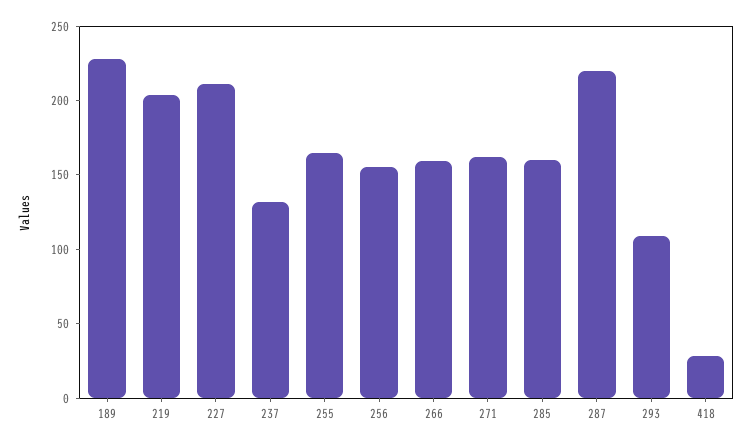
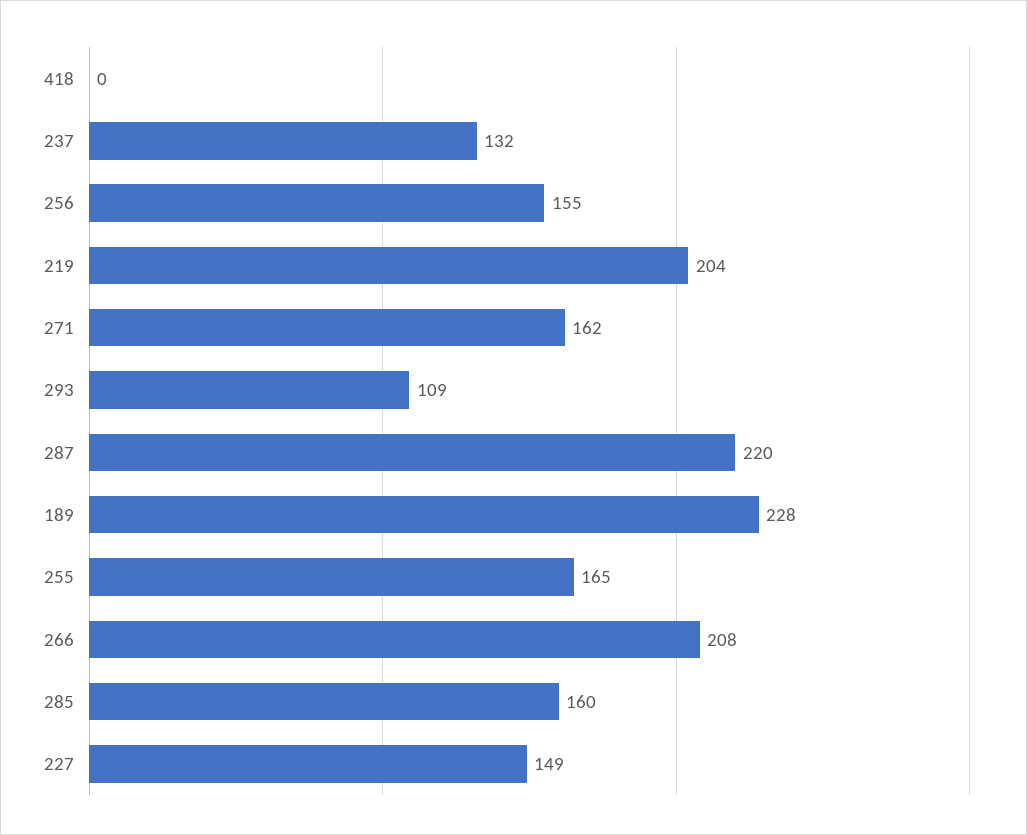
  {
    "189": 228,
    "219": 204,
-   "227": 210,
+   "227": 149,
    "237": 132,
    "255": 165,
    "256": 155,
-   "266": 160,
+   "266": 208,
    "271": 162,
    "285": 160,
    "287": 220,
    "293": 109,
-   "418": 30
+   "418": 0
  }

